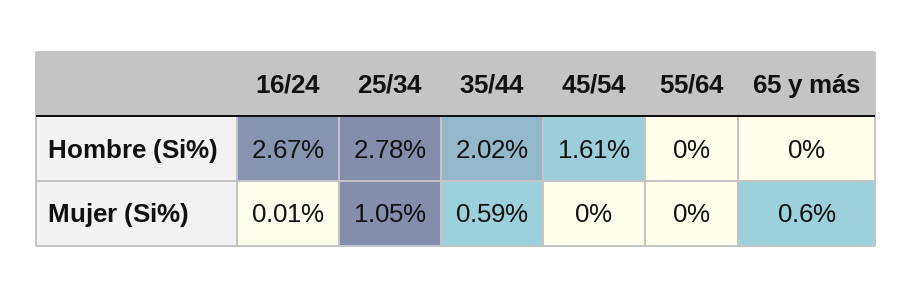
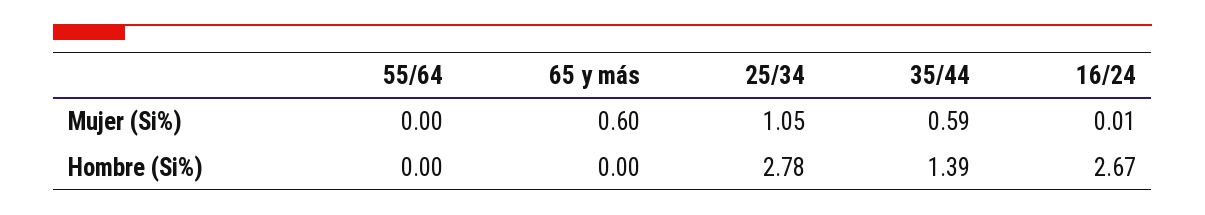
  {
    "16/24": {
      "Hombre (Si%)": 2.67,
      "Mujer (Si%)": 0.01
    },
    "25/34": {
      "Hombre (Si%)": 2.78,
      "Mujer (Si%)": 1.05
    },
    "35/44": {
-     "Hombre (Si%)": 2.02,
+     "Hombre (Si%)": 1.39,
      "Mujer (Si%)": 0.59
    },
-   "45/54": {
-     "Hombre (Si%)": 1.61,
-     "Mujer (Si%)": 0
-   },
    "55/64": {
      "Hombre (Si%)": 0,
      "Mujer (Si%)": 0
    },
    "65 y más": {
      "Hombre (Si%)": 0,
      "Mujer (Si%)": 0.6
    }
  }

